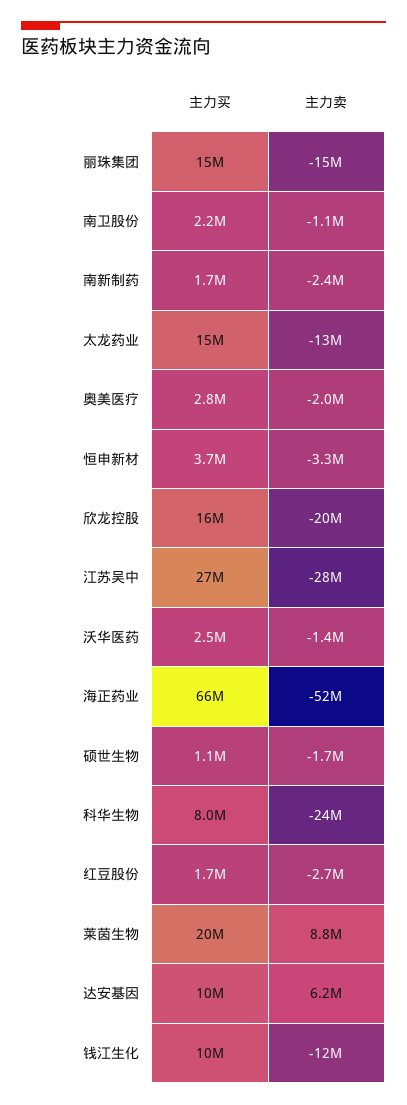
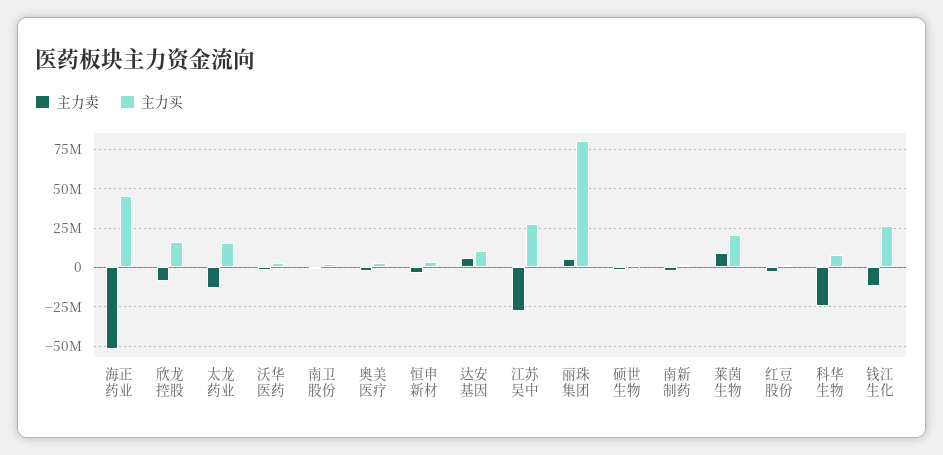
  {
    "主力买": {
-     "丽珠集团": 15000000,
+     "丽珠集团": 80000000,
      "南卫股份": 2200000,
      "南新制药": 1700000,
      "太龙药业": 15000000,
      "奥美医疗": 2800000,
      "恒申新材": 3700000,
      "欣龙控股": 16000000,
      "江苏吴中": 27000000,
      "沃华医药": 2500000,
-     "海正药业": 66000000,
+     "海正药业": 45000000,
      "硕世生物": 1100000,
      "科华生物": 8000000,
      "红豆股份": 1700000,
      "莱茵生物": 20000000,
      "达安基因": 10000000,
-     "钱江生化": 10000000
+     "钱江生化": 25000000
    },
    "主力卖": {
-     "丽珠集团": -15000000,
+     "丽珠集团": 5000000,
      "南卫股份": -1100000,
      "南新制药": -2400000,
      "太龙药业": -13000000,
      "奥美医疗": -2000000,
      "恒申新材": -3300000,
-     "欣龙控股": -20000000,
+     "欣龙控股": -10000000,
      "江苏吴中": -28000000,
      "沃华医药": -1400000,
      "海正药业": -52000000,
      "硕世生物": -1700000,
      "科华生物": -24000000,
      "红豆股份": -2700000,
      "莱茵生物": 8800000,
      "达安基因": 6200000,
      "钱江生化": -12000000
    }
  }

